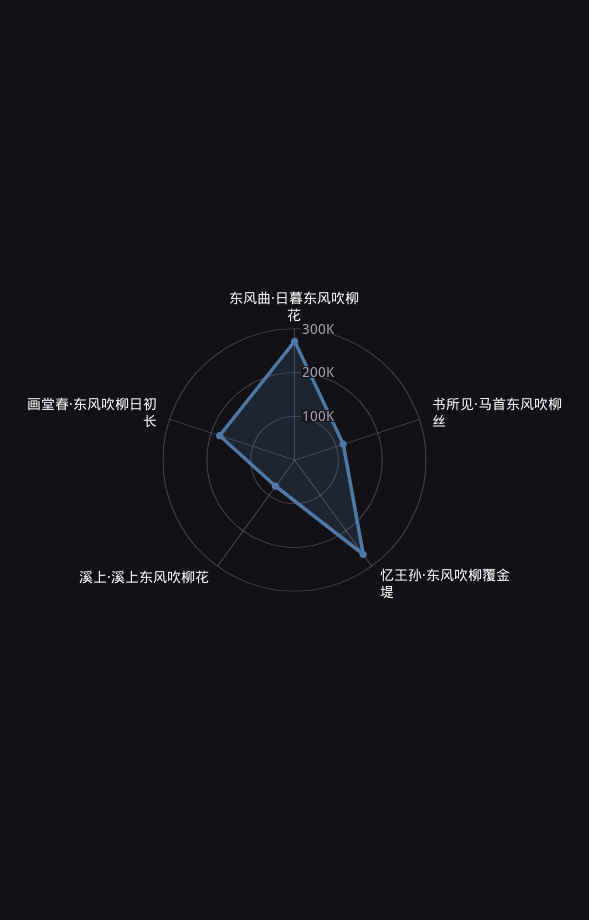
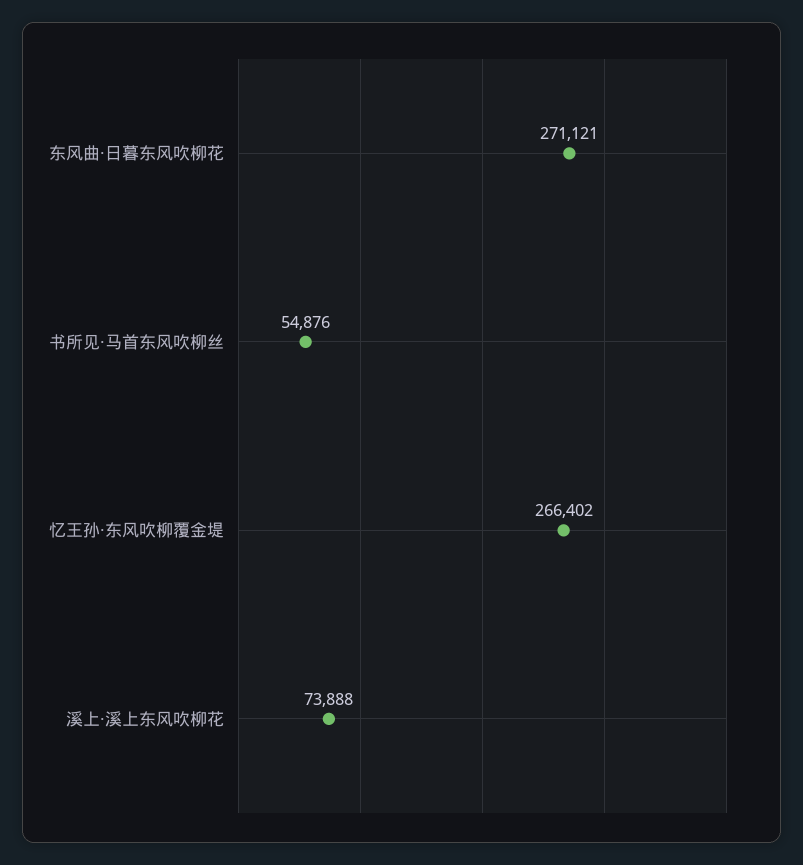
  {
    "东风曲·日暮东风吹柳花": 271121,
-   "书所见·马首东风吹柳丝": 120000,
+   "书所见·马首东风吹柳丝": 54876,
    "忆王孙·东风吹柳覆金堤": 266402,
-   "溪上·溪上东风吹柳花": 73888,
+   "溪上·溪上东风吹柳花": 73888
-   "画堂春·东风吹柳日初长": 180000
  }

